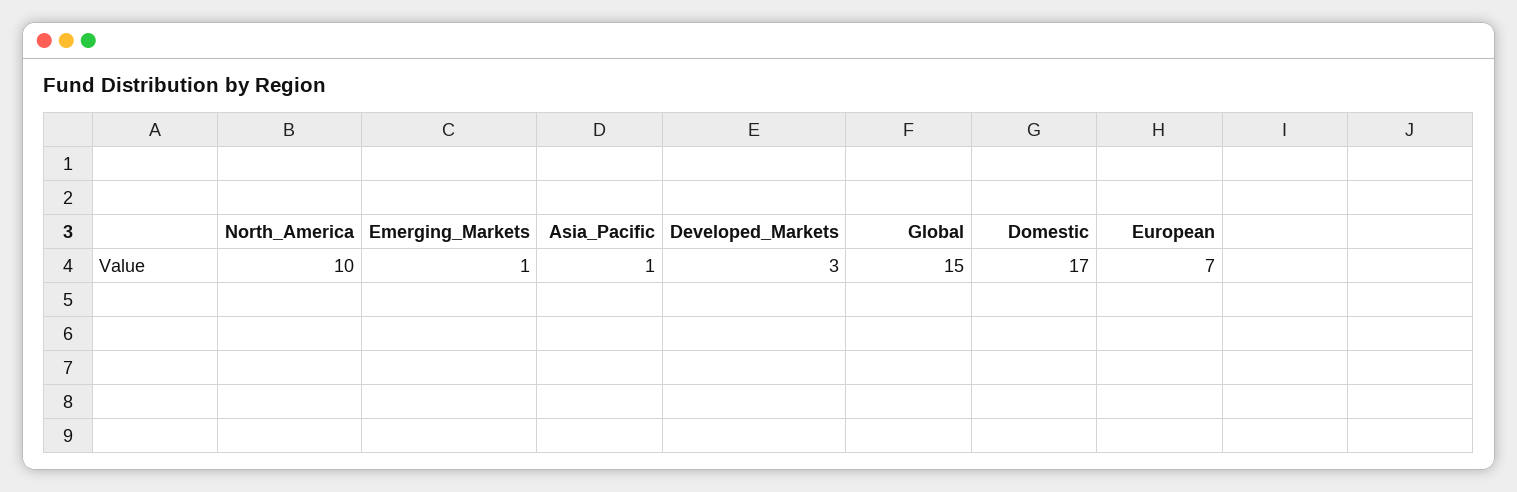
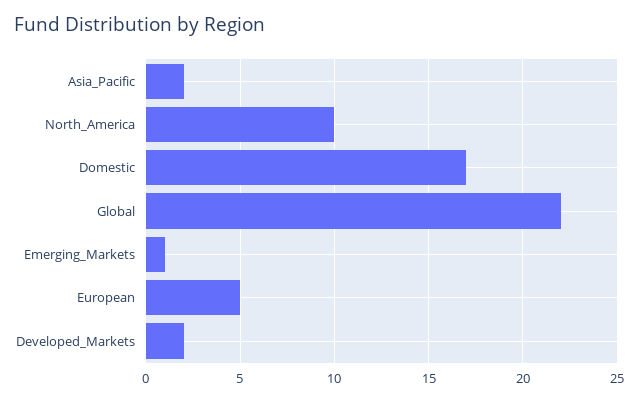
  {
    "North_America": 10,
    "Emerging_Markets": 1,
-   "Asia_Pacific": 1,
+   "Asia_Pacific": 2,
-   "Developed_Markets": 3,
+   "Developed_Markets": 2,
-   "Global": 15,
+   "Global": 22,
    "Domestic": 17,
-   "European": 7
+   "European": 5
  }

